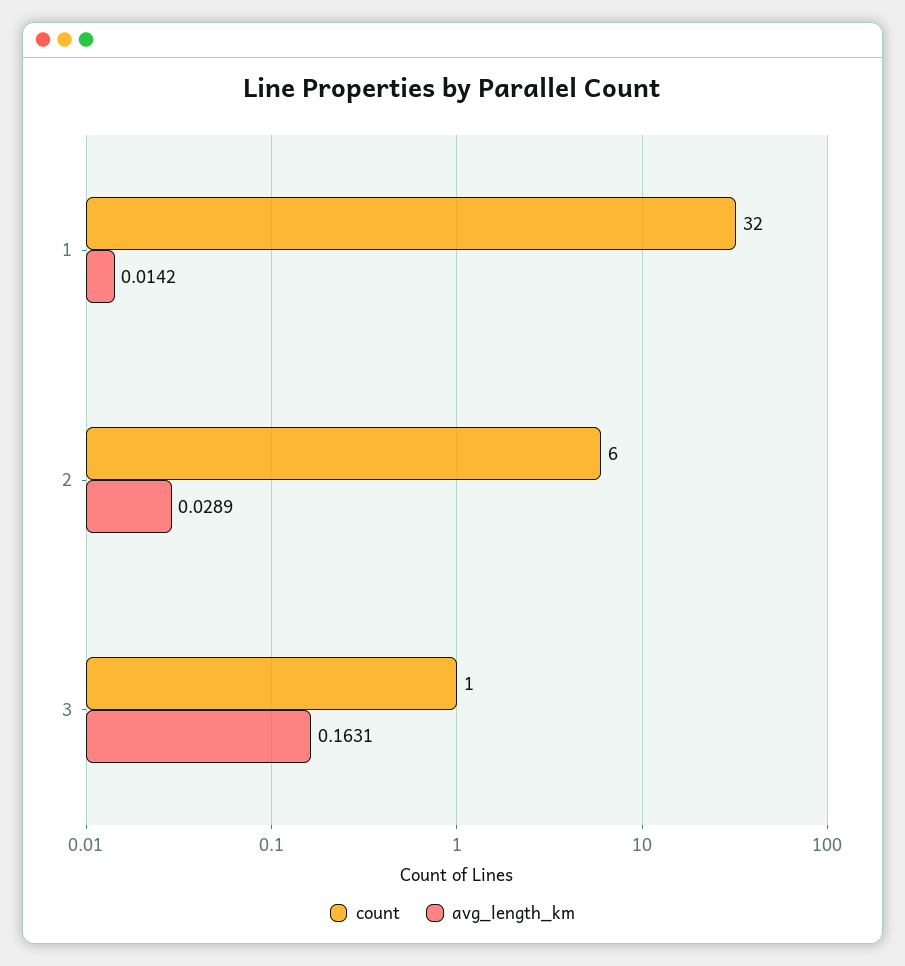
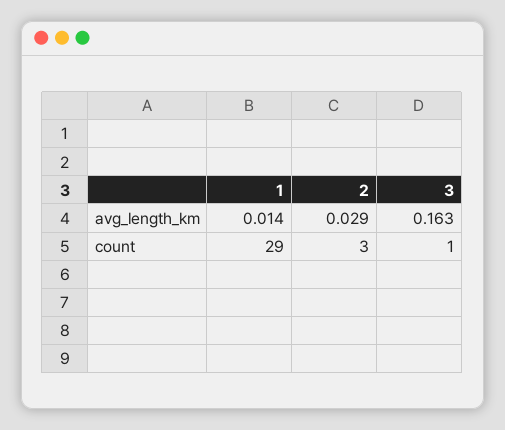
  {
    "count": {
-     "1": 32,
+     "1": 29,
-     "2": 6,
+     "2": 3,
      "3": 1
    },
    "avg_length_km": {
      "1": 0.0142,
      "2": 0.0289,
      "3": 0.1631
    }
  }

